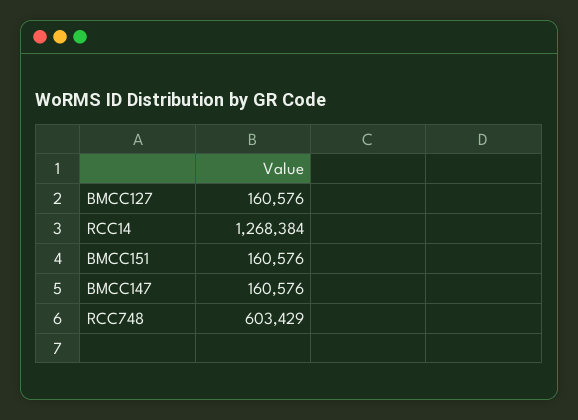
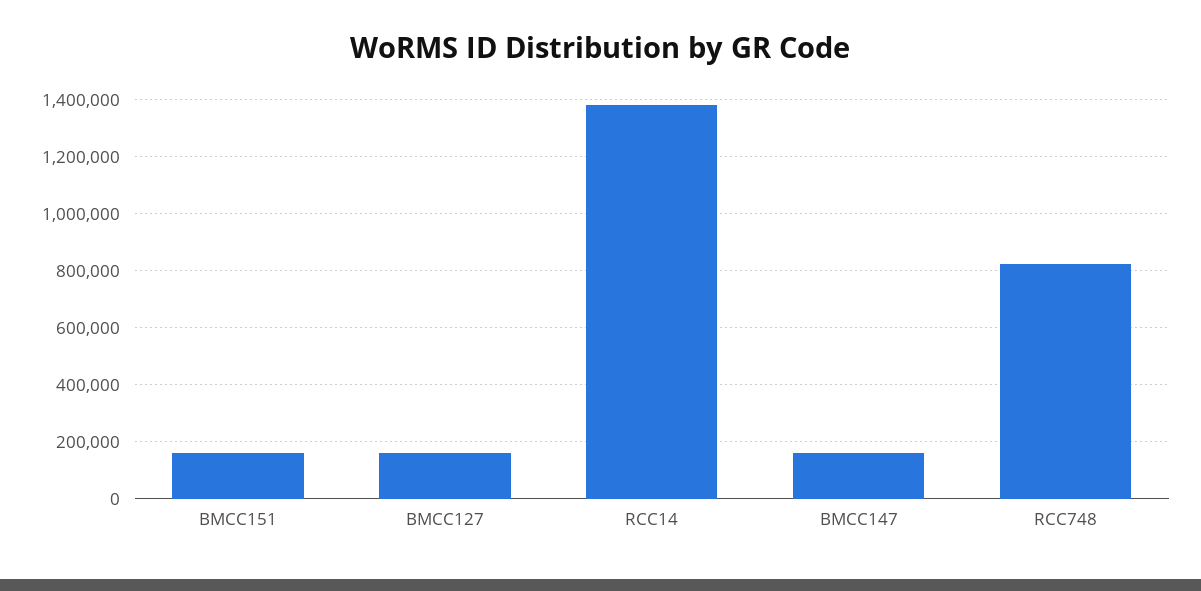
  {
    "BMCC127": 160576,
-   "RCC14": 1268384,
+   "RCC14": 1375000,
    "BMCC151": 160576,
    "BMCC147": 160576,
-   "RCC748": 603429
+   "RCC748": 825000
  }

